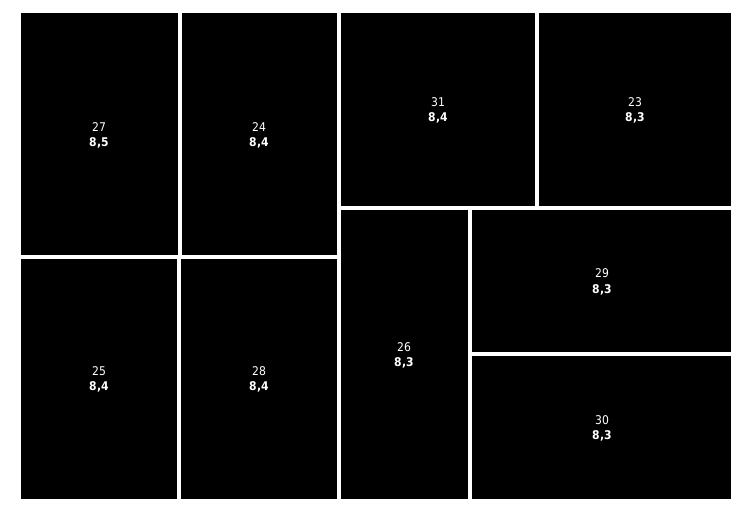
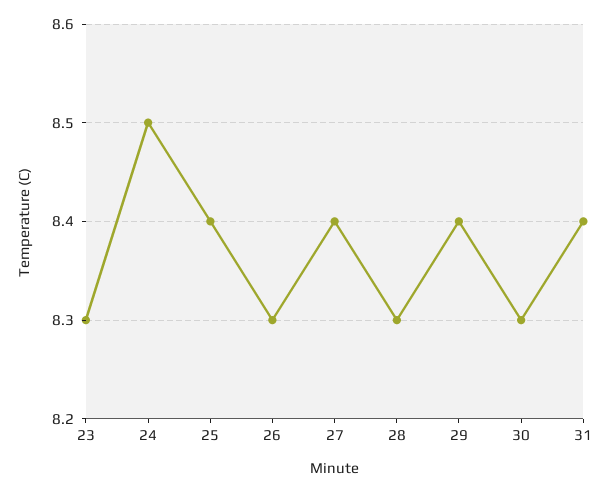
  {
-   "27": 8.5,
+   "27": 8.4,
-   "24": 8.4,
+   "24": 8.5,
    "25": 8.4,
-   "28": 8.4,
+   "28": 8.3,
    "31": 8.4,
    "23": 8.3,
    "26": 8.3,
-   "29": 8.3,
+   "29": 8.4,
    "30": 8.3
  }

